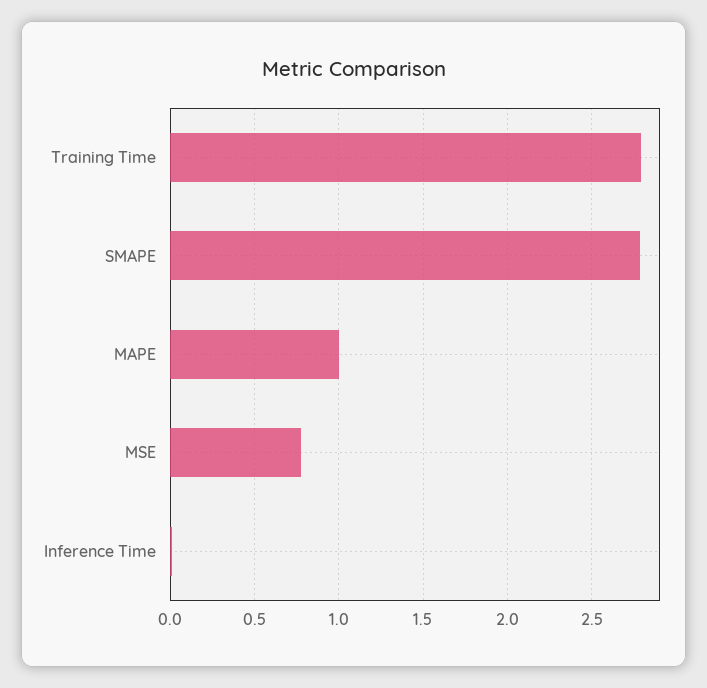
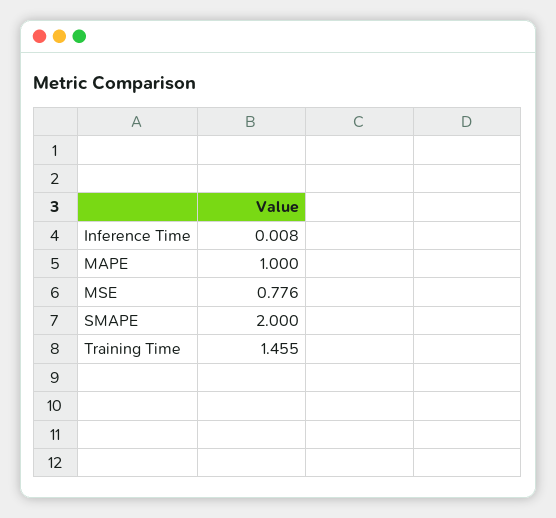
  {
-   "Training Time": 2.8,
+   "Training Time": 1.455,
-   "SMAPE": 2.8,
+   "SMAPE": 2,
    "MAPE": 1,
    "MSE": 0.776,
    "Inference Time": 0.008
  }

